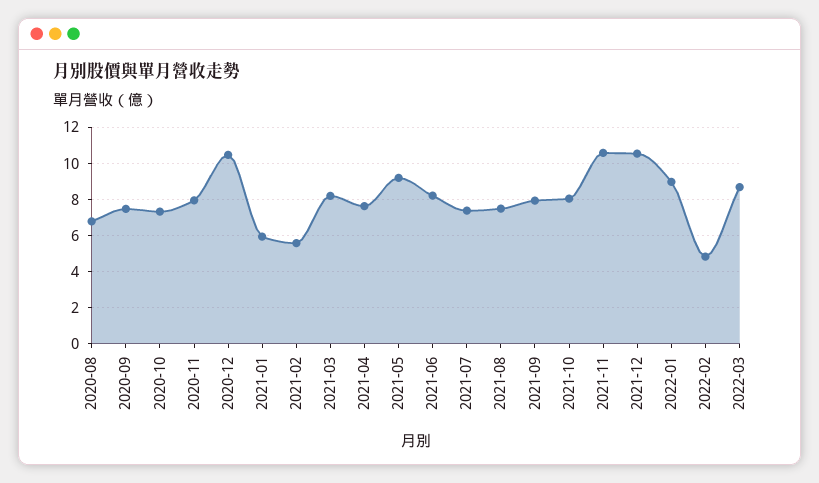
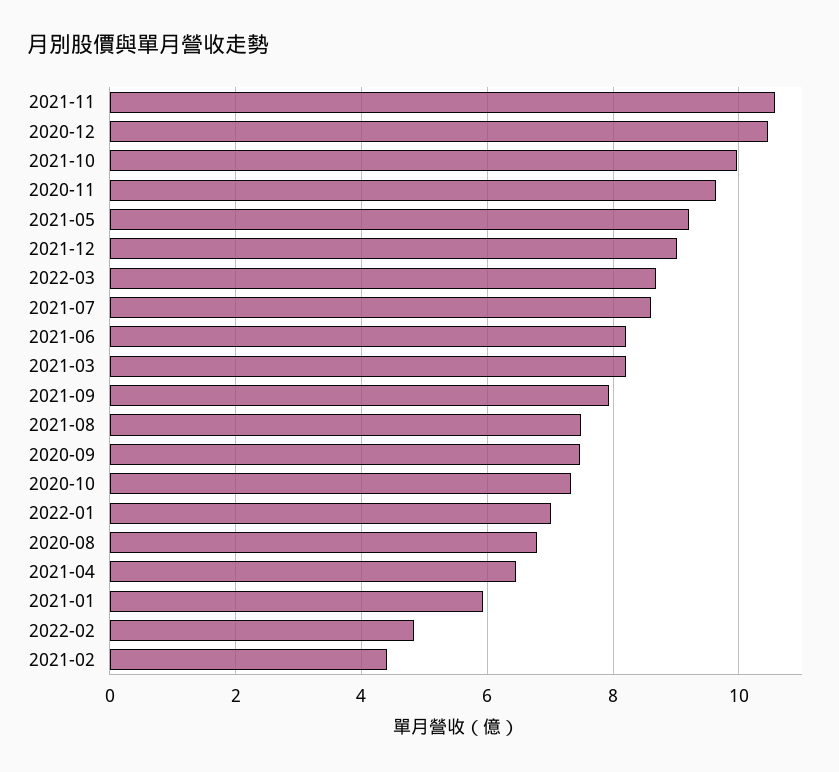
  {
    "2020-08": 6.8,
    "2020-09": 7.4,
    "2020-10": 7.4,
-   "2020-11": 8,
+   "2020-11": 9.6,
    "2020-12": 10.4,
    "2021-01": 6,
-   "2021-02": 5.5,
+   "2021-02": 4.4,
    "2021-03": 8.2,
-   "2021-04": 7.5,
+   "2021-04": 6.4,
    "2021-05": 9.2,
    "2021-06": 8.2,
-   "2021-07": 7.5,
+   "2021-07": 8.6,
    "2021-08": 7.4,
    "2021-09": 8,
-   "2021-10": 8,
+   "2021-10": 10,
    "2021-11": 10.6,
-   "2021-12": 10.5,
+   "2021-12": 9,
-   "2022-01": 9,
+   "2022-01": 7,
    "2022-02": 4.8,
    "2022-03": 8.6
  }

